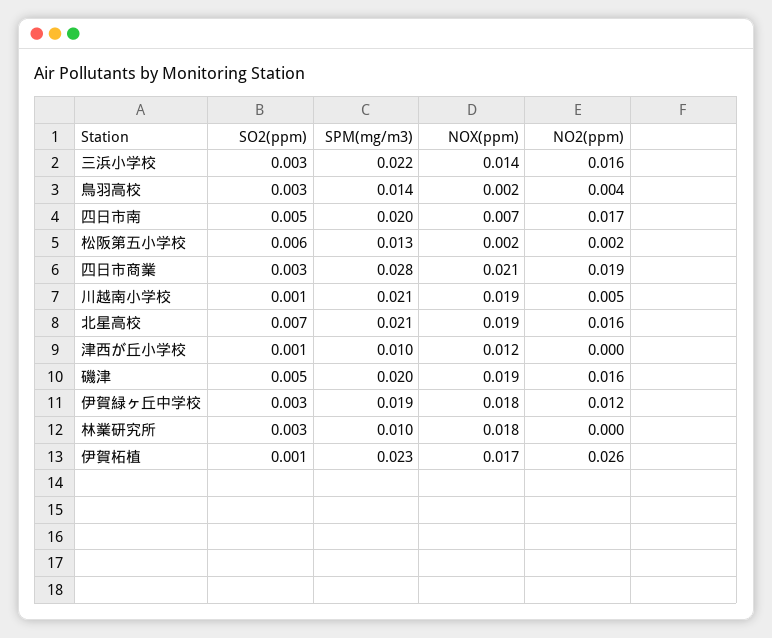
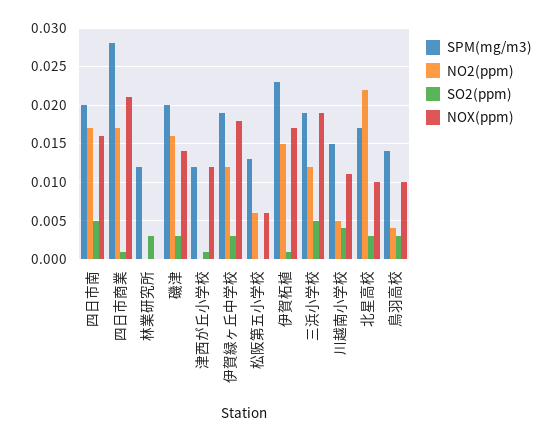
  {
    "SO2(ppm)": {
-     "三浜小学校": 0.003,
+     "三浜小学校": 0.005,
      "鳥羽高校": 0.003,
      "四日市南": 0.005,
-     "松阪第五小学校": 0.006,
+     "松阪第五小学校": 0,
-     "四日市商業": 0.003,
+     "四日市商業": 0.001,
-     "川越南小学校": 0.001,
+     "川越南小学校": 0.004,
-     "北星高校": 0.007,
+     "北星高校": 0.003,
      "津西が丘小学校": 0.001,
-     "磯津": 0.005,
+     "磯津": 0.003,
      "伊賀緑ヶ丘中学校": 0.003,
      "林業研究所": 0.003,
      "伊賀柘植": 0.001
    },
    "SPM(mg/m3)": {
-     "三浜小学校": 0.022,
+     "三浜小学校": 0.019,
      "鳥羽高校": 0.014,
      "四日市南": 0.02,
      "松阪第五小学校": 0.013,
      "四日市商業": 0.028,
-     "川越南小学校": 0.021,
+     "川越南小学校": 0.015,
-     "北星高校": 0.021,
+     "北星高校": 0.017,
-     "津西が丘小学校": 0.01,
+     "津西が丘小学校": 0.012,
      "磯津": 0.02,
      "伊賀緑ヶ丘中学校": 0.019,
-     "林業研究所": 0.01,
+     "林業研究所": 0.012,
      "伊賀柘植": 0.023
    },
    "NOX(ppm)": {
-     "三浜小学校": 0.014,
+     "三浜小学校": 0.019,
-     "鳥羽高校": 0.002,
+     "鳥羽高校": 0.01,
-     "四日市南": 0.007,
+     "四日市南": 0.016,
-     "松阪第五小学校": 0.002,
+     "松阪第五小学校": 0.006,
      "四日市商業": 0.021,
-     "川越南小学校": 0.019,
+     "川越南小学校": 0.011,
-     "北星高校": 0.019,
+     "北星高校": 0.01,
      "津西が丘小学校": 0.012,
-     "磯津": 0.019,
+     "磯津": 0.014,
      "伊賀緑ヶ丘中学校": 0.018,
-     "林業研究所": 0.018,
+     "林業研究所": 0,
      "伊賀柘植": 0.017
    },
    "NO2(ppm)": {
-     "三浜小学校": 0.016,
+     "三浜小学校": 0.012,
      "鳥羽高校": 0.004,
      "四日市南": 0.017,
-     "松阪第五小学校": 0.002,
+     "松阪第五小学校": 0.006,
-     "四日市商業": 0.019,
+     "四日市商業": 0.017,
      "川越南小学校": 0.005,
-     "北星高校": 0.016,
+     "北星高校": 0.022,
      "津西が丘小学校": 0,
      "磯津": 0.016,
      "伊賀緑ヶ丘中学校": 0.012,
      "林業研究所": 0,
-     "伊賀柘植": 0.026
+     "伊賀柘植": 0.015
    }
  }

